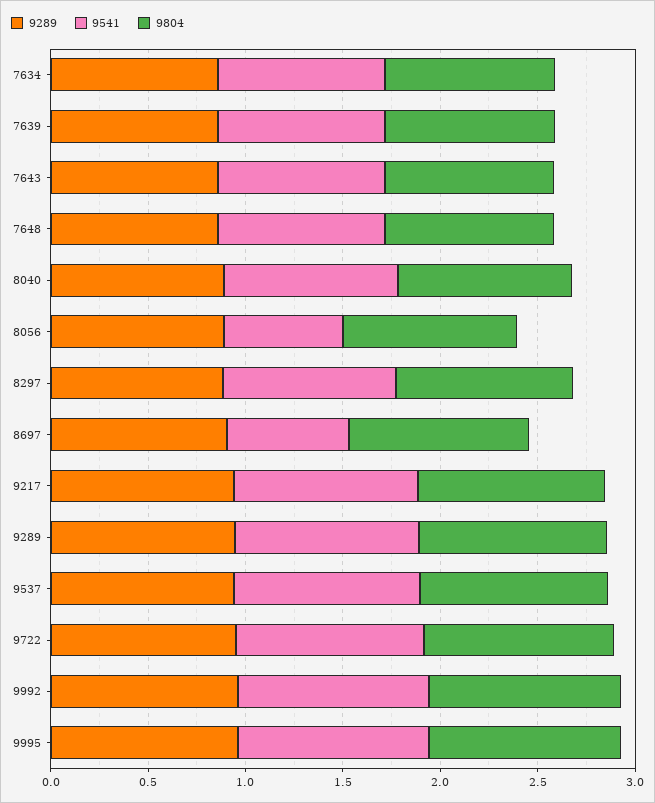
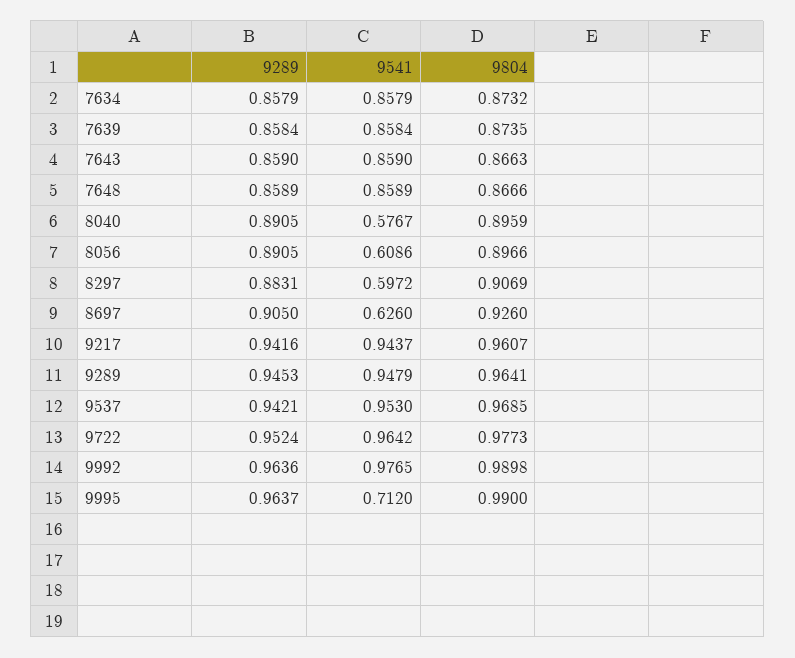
  {
    "9289": {
      "7634": 0.8579,
      "7639": 0.8584,
      "7643": 0.859,
      "7648": 0.8589,
      "8040": 0.8905,
      "8056": 0.8905,
      "8297": 0.8831,
      "8697": 0.905,
      "9217": 0.9416,
      "9289": 0.9453,
      "9537": 0.9421,
      "9722": 0.9524,
      "9992": 0.9636,
      "9995": 0.9637
    },
    "9541": {
      "7634": 0.8579,
      "7639": 0.8584,
      "7643": 0.859,
      "7648": 0.8589,
-     "8040": 0.9,
+     "8040": 0.5767,
      "8056": 0.6086,
-     "8297": 0.9,
+     "8297": 0.5972,
      "8697": 0.626,
      "9217": 0.9437,
      "9289": 0.9479,
      "9537": 0.953,
      "9722": 0.9642,
      "9992": 0.9765,
-     "9995": 1
+     "9995": 0.712
    },
    "9804": {
      "7634": 0.8732,
      "7639": 0.8735,
      "7643": 0.8663,
      "7648": 0.8666,
      "8040": 0.8959,
      "8056": 0.8966,
      "8297": 0.9069,
      "8697": 0.926,
      "9217": 0.9607,
      "9289": 0.9641,
      "9537": 0.9685,
      "9722": 0.9773,
      "9992": 0.9898,
      "9995": 0.99
    }
  }

